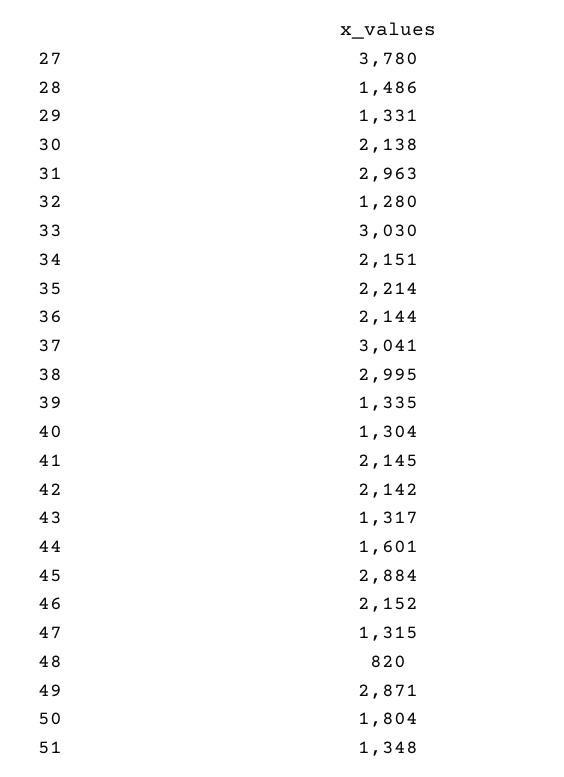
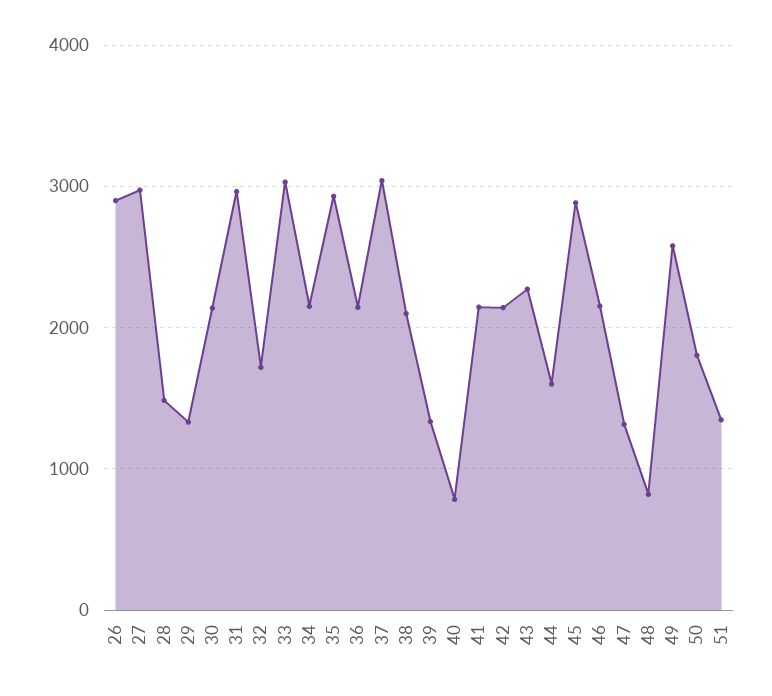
  {
-   "27": 3780,
+   "27": 3000,
    "28": 1486,
    "29": 1331,
    "30": 2138,
    "31": 2963,
-   "32": 1280,
+   "32": 1700,
    "33": 3030,
    "34": 2151,
-   "35": 2214,
+   "35": 2900,
    "36": 2144,
    "37": 3041,
-   "38": 2995,
+   "38": 2100,
    "39": 1335,
-   "40": 1304,
+   "40": 800,
    "41": 2145,
    "42": 2142,
-   "43": 1317,
+   "43": 2300,
    "44": 1601,
    "45": 2884,
    "46": 2152,
    "47": 1315,
    "48": 820,
-   "49": 2871,
+   "49": 2600,
    "50": 1804,
-   "51": 1348
+   "51": 1348,
+   "26": 2900
  }

